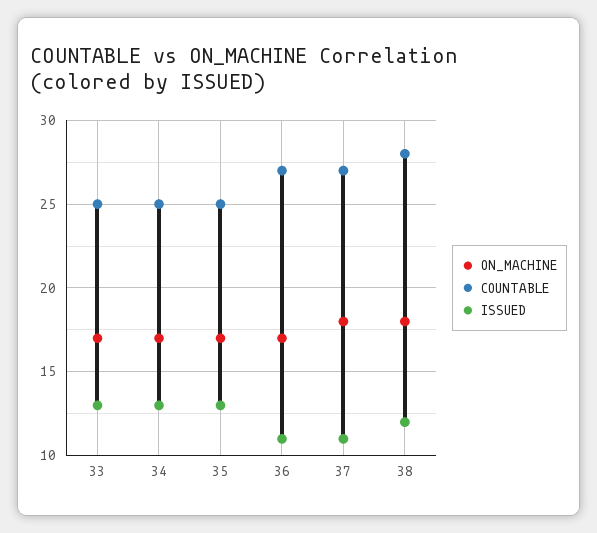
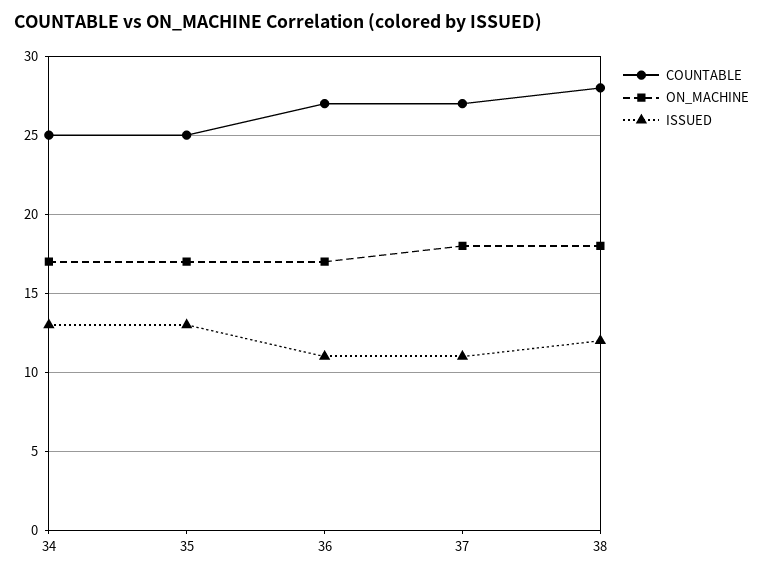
  {
    "ON_MACHINE": {
-     "33": 17,
      "34": 17,
      "35": 17,
      "36": 17,
      "37": 18,
      "38": 18
    },
    "COUNTABLE": {
-     "33": 25,
      "34": 25,
      "35": 25,
      "36": 27,
      "37": 27,
      "38": 28
    },
    "ISSUED": {
-     "33": 13,
      "34": 13,
      "35": 13,
      "36": 11,
      "37": 11,
      "38": 12
    }
  }

